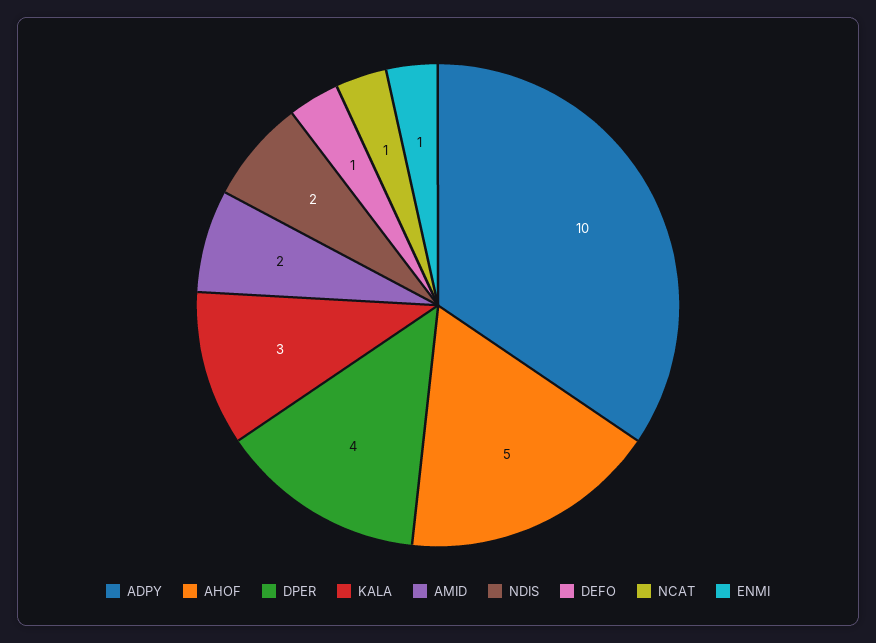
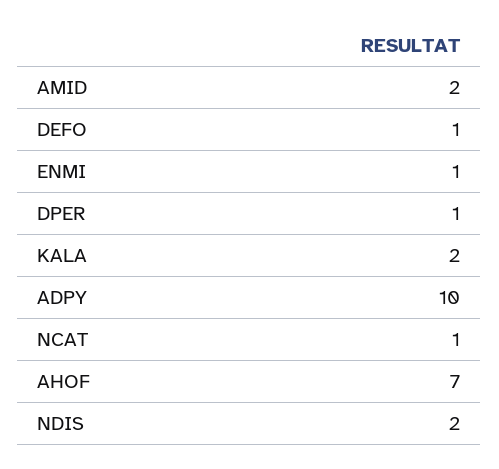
  {
    "ADPY": 10,
-   "AHOF": 5,
+   "AHOF": 7,
-   "DPER": 4,
+   "DPER": 1,
-   "KALA": 3,
+   "KALA": 2,
    "AMID": 2,
    "NDIS": 2,
    "DEFO": 1,
    "NCAT": 1,
    "ENMI": 1
  }

